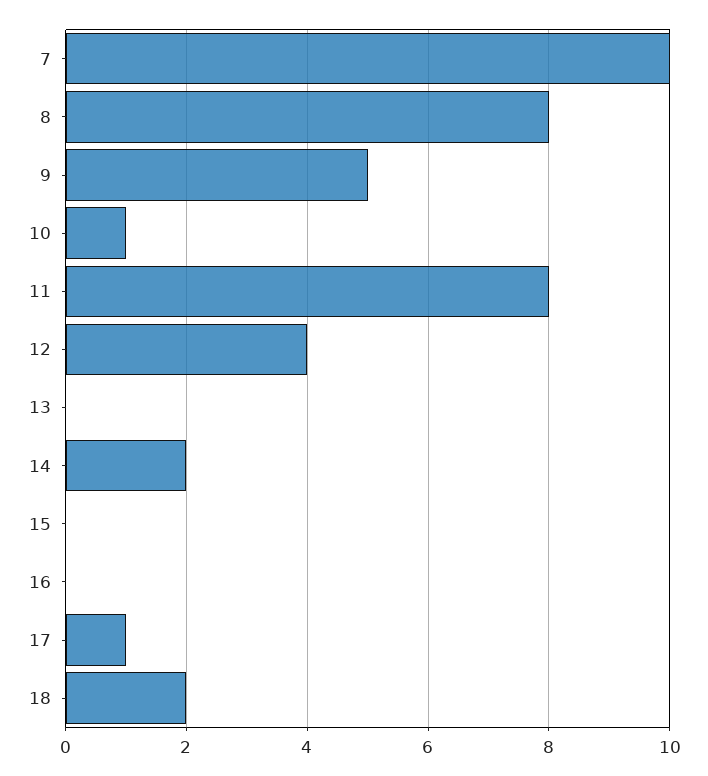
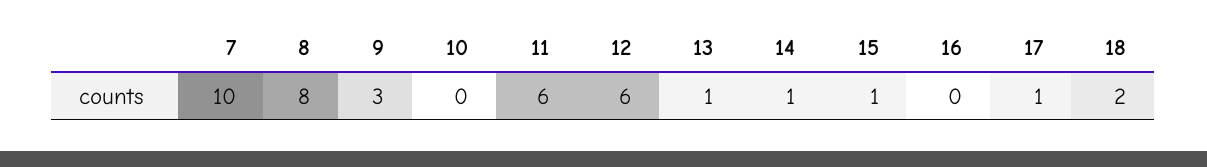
  {
    "7": 10,
    "8": 8,
-   "9": 5,
+   "9": 3,
-   "10": 1,
+   "10": 0,
-   "11": 8,
+   "11": 6,
-   "12": 4,
+   "12": 6,
-   "13": 0,
+   "13": 1,
-   "14": 2,
+   "14": 1,
-   "15": 0,
+   "15": 1,
    "16": 0,
    "17": 1,
    "18": 2
  }

